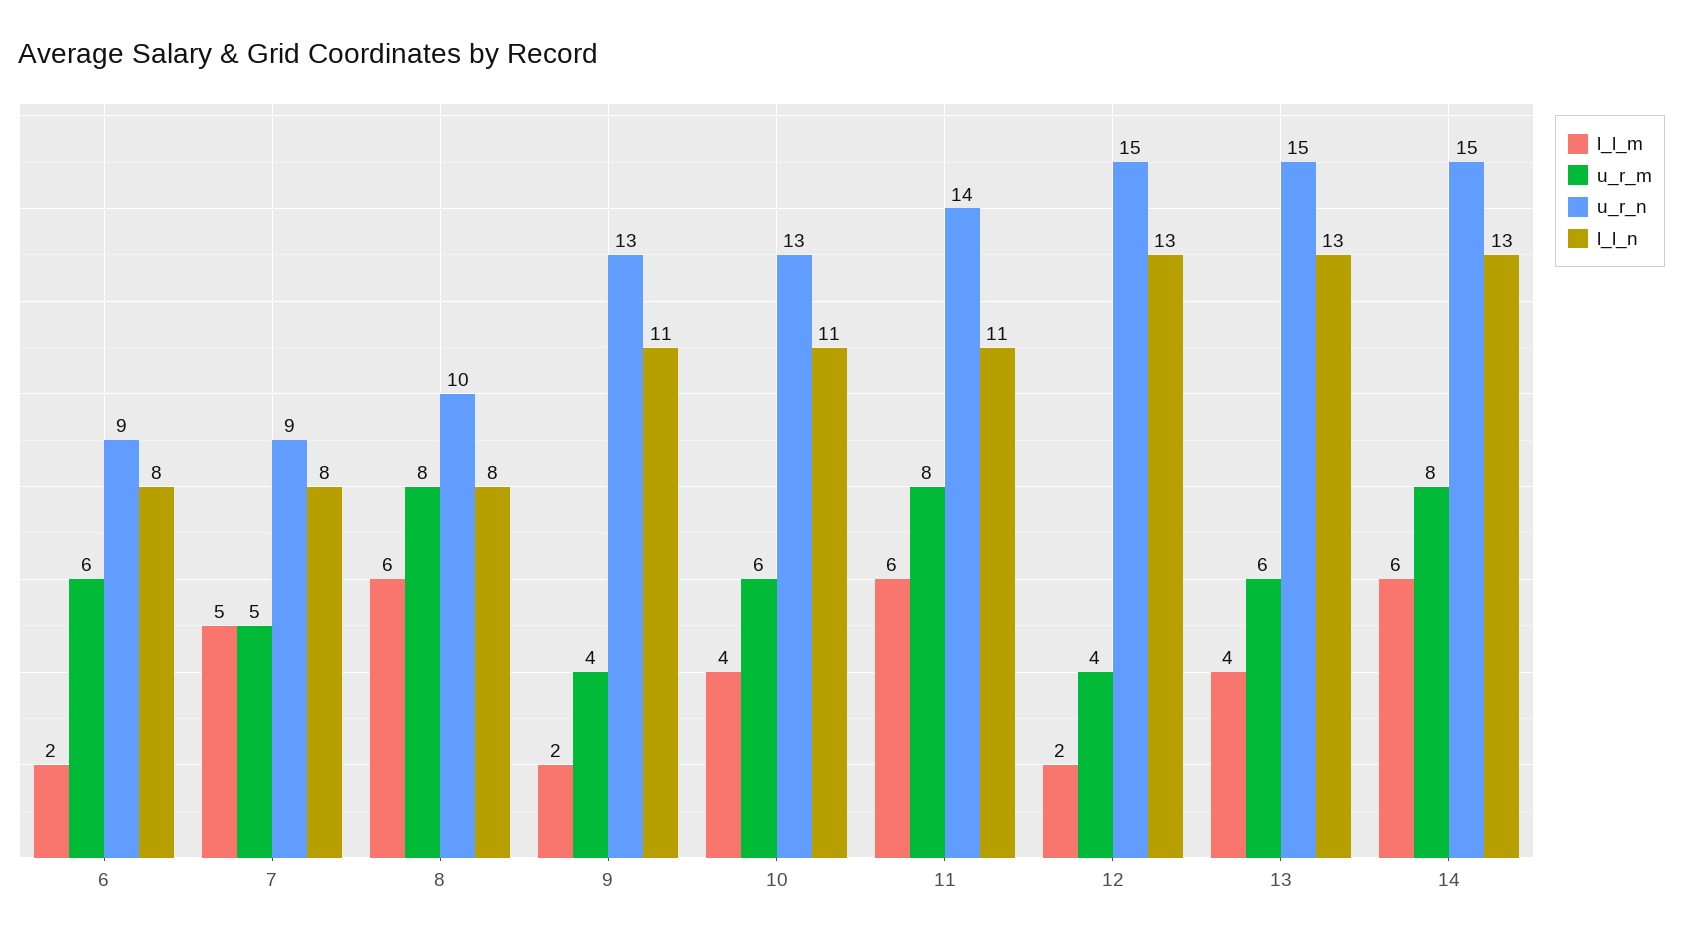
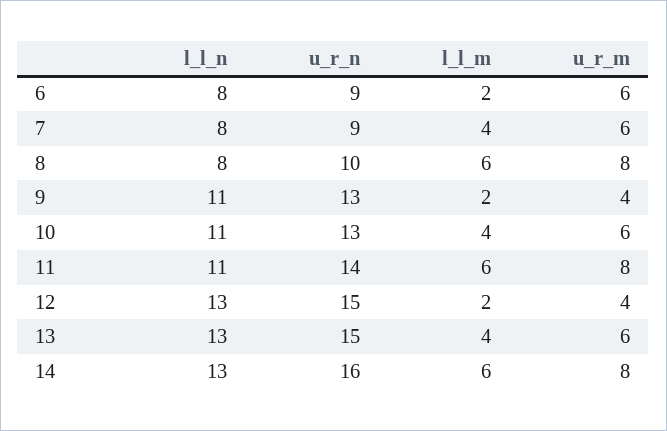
  {
    "l_l_m": {
      "6": 2,
-     "7": 5,
+     "7": 4,
      "8": 6,
      "9": 2,
      "10": 4,
      "11": 6,
      "12": 2,
      "13": 4,
      "14": 6
    },
    "u_r_m": {
      "6": 6,
-     "7": 5,
+     "7": 6,
      "8": 8,
      "9": 4,
      "10": 6,
      "11": 8,
      "12": 4,
      "13": 6,
      "14": 8
    },
    "u_r_n": {
      "6": 9,
      "7": 9,
      "8": 10,
      "9": 13,
      "10": 13,
      "11": 14,
      "12": 15,
      "13": 15,
-     "14": 15
+     "14": 16
    },
    "l_l_n": {
      "6": 8,
      "7": 8,
      "8": 8,
      "9": 11,
      "10": 11,
      "11": 11,
      "12": 13,
      "13": 13,
      "14": 13
    }
  }

